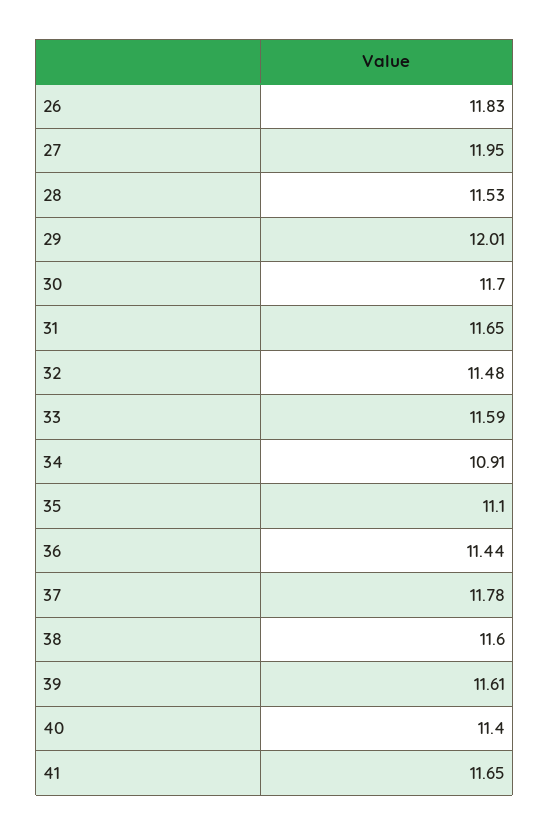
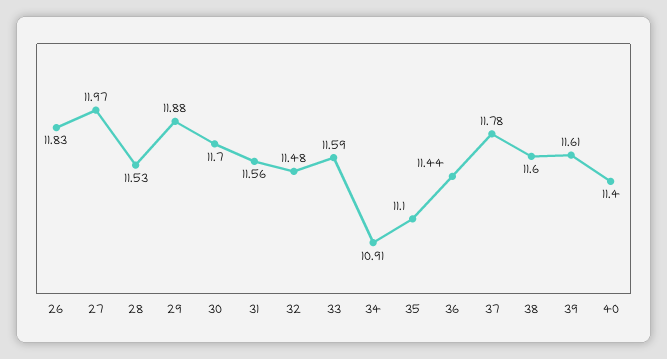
  {
    "26": 11.83,
-   "27": 11.95,
+   "27": 11.97,
    "28": 11.53,
-   "29": 12.01,
+   "29": 11.88,
    "30": 11.7,
-   "31": 11.65,
+   "31": 11.56,
    "32": 11.48,
    "33": 11.59,
    "34": 10.91,
    "35": 11.1,
    "36": 11.44,
    "37": 11.78,
    "38": 11.6,
    "39": 11.61,
-   "40": 11.4,
+   "40": 11.4
-   "41": 11.65
  }

